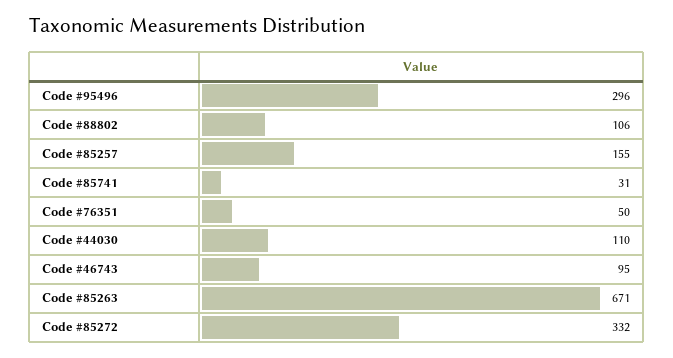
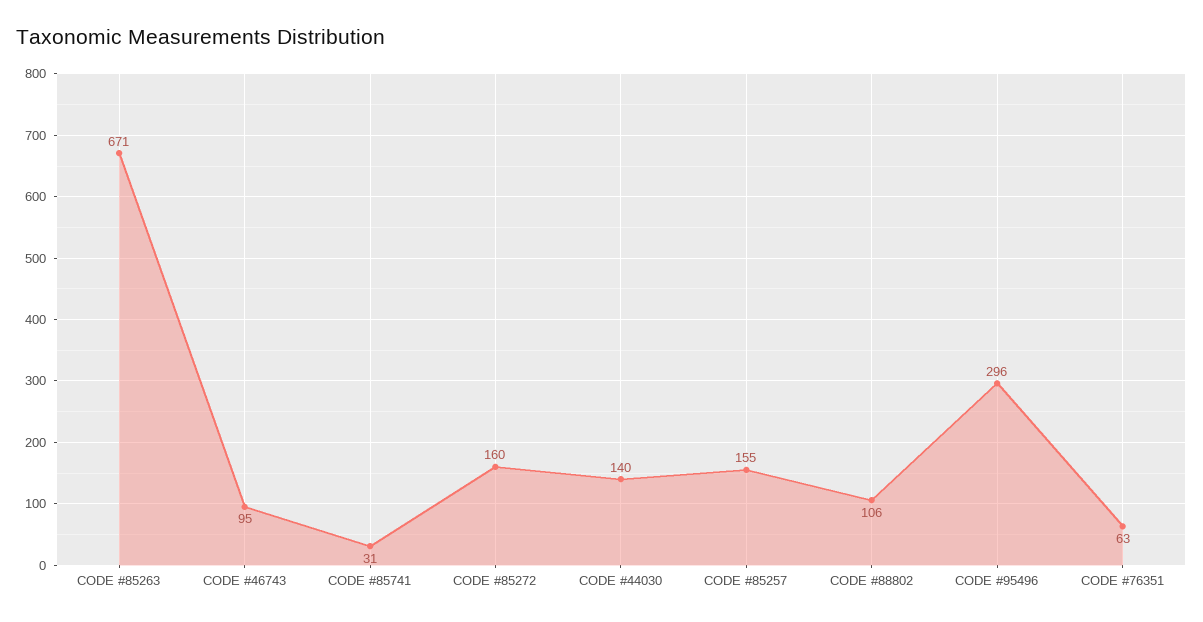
  {
    "Code #95496": 296,
    "Code #88802": 106,
    "Code #85257": 155,
    "Code #85741": 31,
-   "Code #76351": 50,
+   "Code #76351": 63,
-   "Code #44030": 110,
+   "Code #44030": 140,
    "Code #46743": 95,
    "Code #85263": 671,
-   "Code #85272": 332
+   "Code #85272": 160
  }

